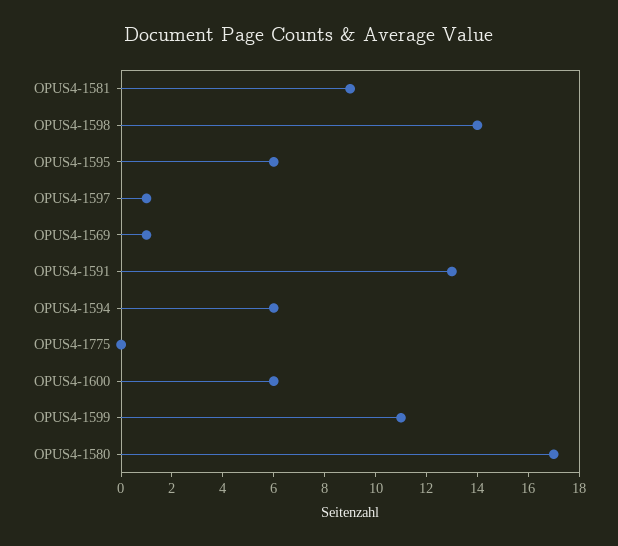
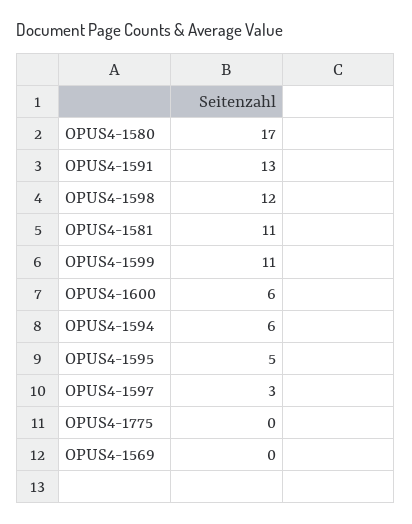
  {
-   "OPUS4-1581": 9,
+   "OPUS4-1581": 11,
-   "OPUS4-1598": 14,
+   "OPUS4-1598": 12,
-   "OPUS4-1595": 6,
+   "OPUS4-1595": 5,
-   "OPUS4-1597": 1,
+   "OPUS4-1597": 3,
-   "OPUS4-1569": 1,
+   "OPUS4-1569": 0,
    "OPUS4-1591": 13,
    "OPUS4-1594": 6,
    "OPUS4-1775": 0,
    "OPUS4-1600": 6,
    "OPUS4-1599": 11,
    "OPUS4-1580": 17
  }

